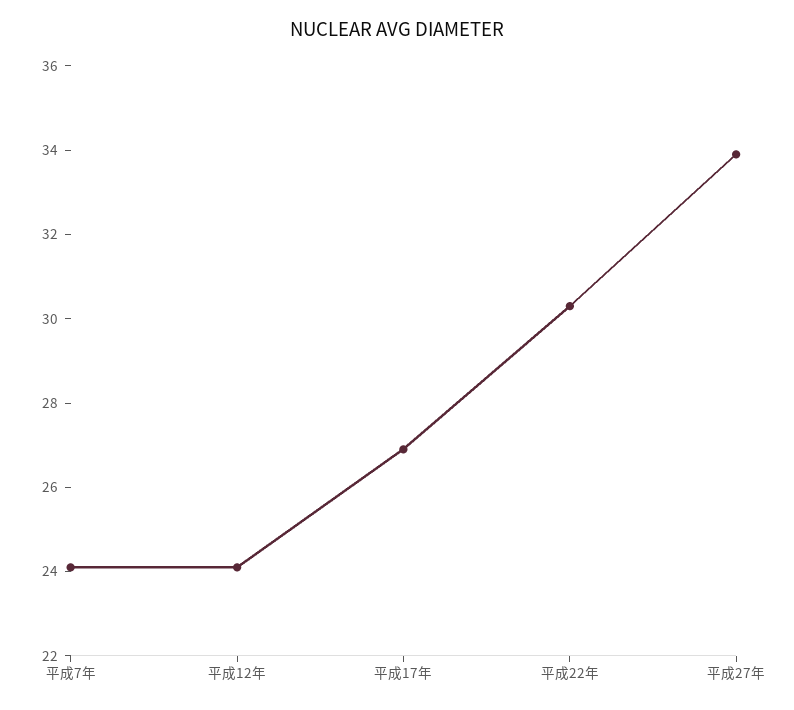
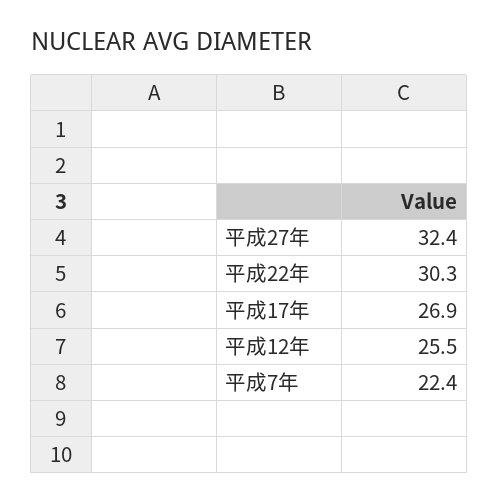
  {
-   "平成7年": 24,
+   "平成7年": 22.4,
-   "平成12年": 24,
+   "平成12年": 25.5,
    "平成17年": 26.9,
    "平成22年": 30.3,
-   "平成27年": 34
+   "平成27年": 32.4
  }

